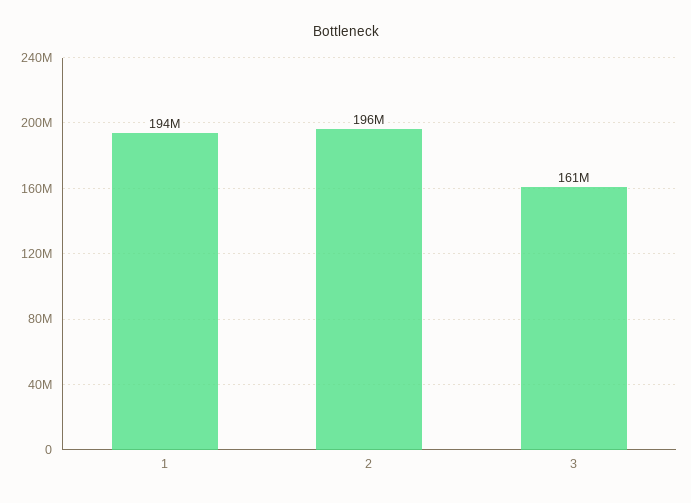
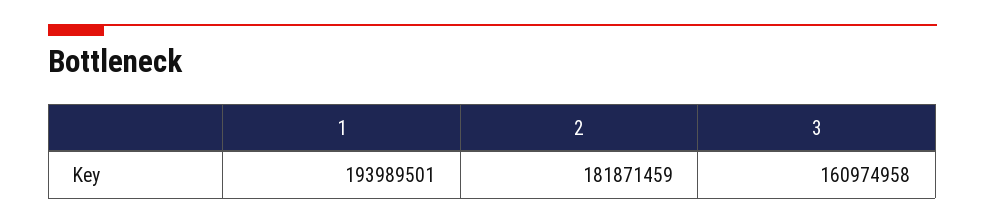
  {
    "1": 193989501,
-   "2": 196000000,
+   "2": 181871459,
    "3": 160974958
  }

